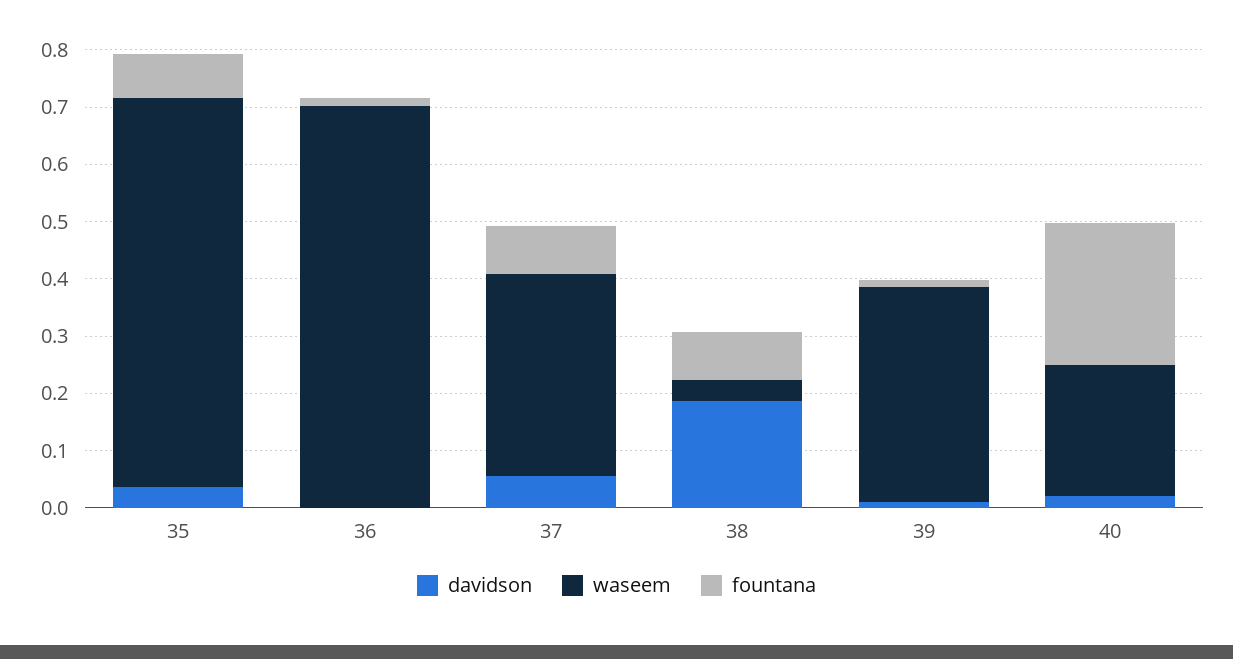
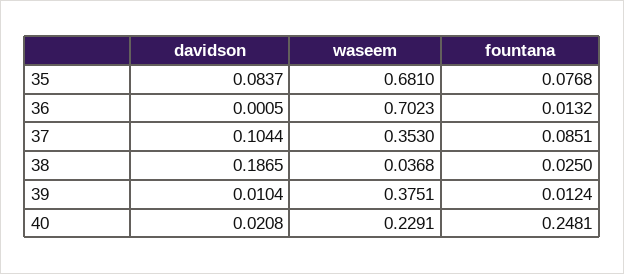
  {
    "davidson": {
-     "35": 0.04,
+     "35": 0.0837,
      "36": 0.0005,
-     "37": 0.06,
+     "37": 0.1044,
      "38": 0.1865,
      "39": 0.0104,
      "40": 0.0208
    },
    "waseem": {
      "35": 0.681,
      "36": 0.7023,
      "37": 0.353,
      "38": 0.0368,
      "39": 0.3751,
      "40": 0.2291
    },
    "fountana": {
      "35": 0.0768,
      "36": 0.0132,
      "37": 0.0851,
-     "38": 0.08,
+     "38": 0.025,
      "39": 0.0124,
      "40": 0.2481
    }
  }

